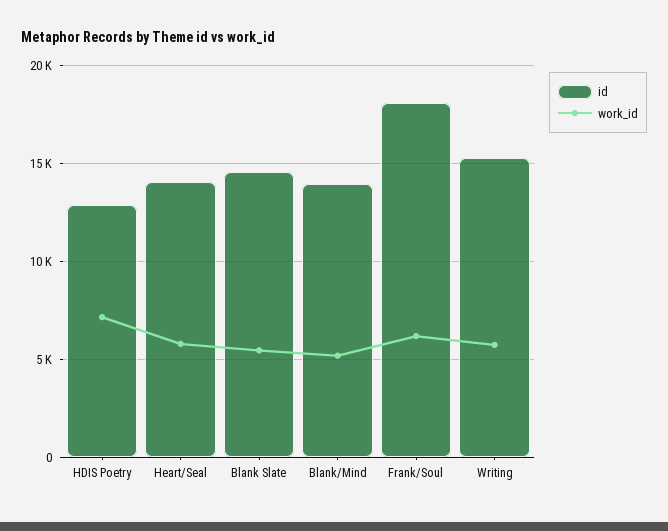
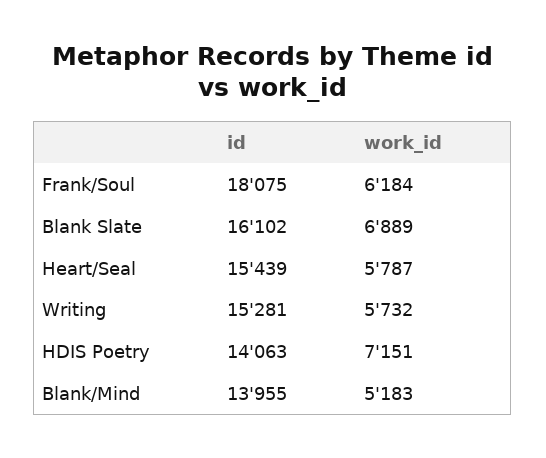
  {
    "id": {
-     "HDIS Poetry": 13000,
+     "HDIS Poetry": 14063,
-     "Heart/Seal": 14000,
+     "Heart/Seal": 15439,
-     "Blank Slate": 14500,
+     "Blank Slate": 16102,
      "Blank/Mind": 13955,
      "Frank/Soul": 18075,
      "Writing": 15281
    },
    "work_id": {
      "HDIS Poetry": 7151,
      "Heart/Seal": 5787,
-     "Blank Slate": 5500,
+     "Blank Slate": 6889,
      "Blank/Mind": 5183,
      "Frank/Soul": 6184,
      "Writing": 5732
    }
  }

